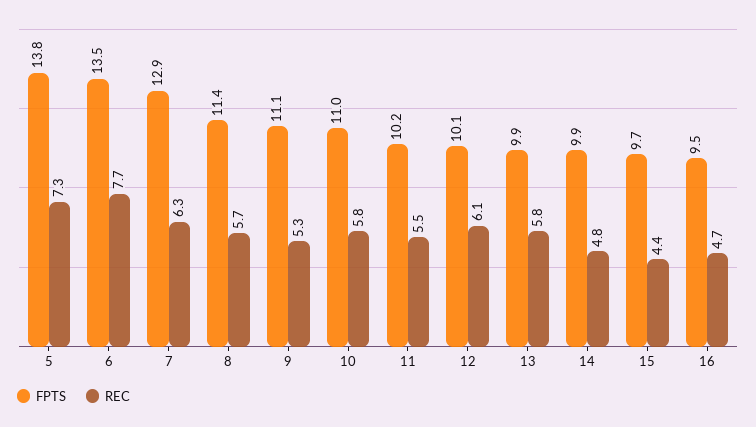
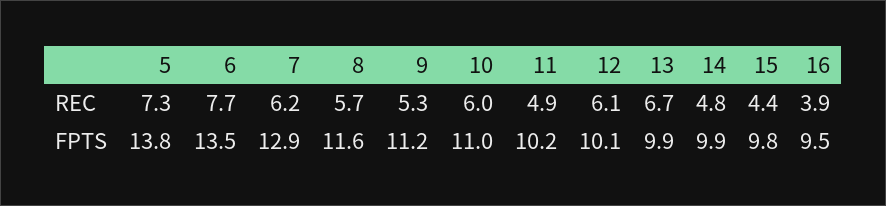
  {
    "FPTS": {
      "5": 13.8,
      "6": 13.5,
      "7": 12.9,
-     "8": 11.4,
+     "8": 11.6,
-     "9": 11.1,
+     "9": 11.2,
      "10": 11,
      "11": 10.2,
      "12": 10.1,
      "13": 9.9,
      "14": 9.9,
-     "15": 9.7,
+     "15": 9.8,
      "16": 9.5
    },
    "REC": {
      "5": 7.3,
      "6": 7.7,
-     "7": 6.3,
+     "7": 6.2,
      "8": 5.7,
      "9": 5.3,
-     "10": 5.8,
+     "10": 6,
-     "11": 5.5,
+     "11": 4.9,
      "12": 6.1,
-     "13": 5.8,
+     "13": 6.7,
      "14": 4.8,
      "15": 4.4,
-     "16": 4.7
+     "16": 3.9
    }
  }

